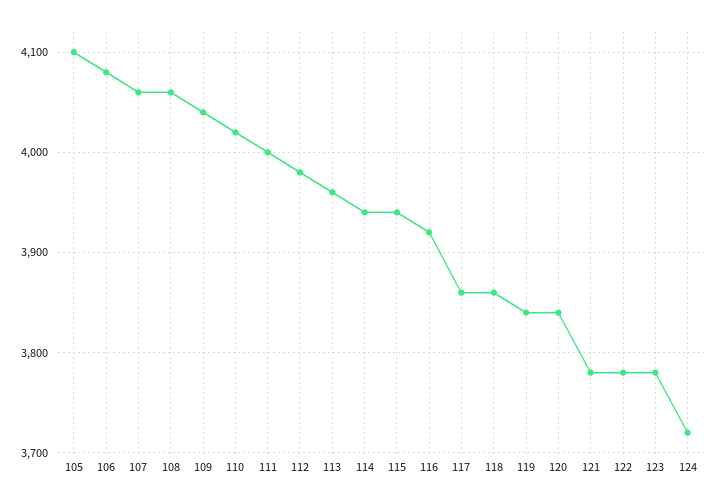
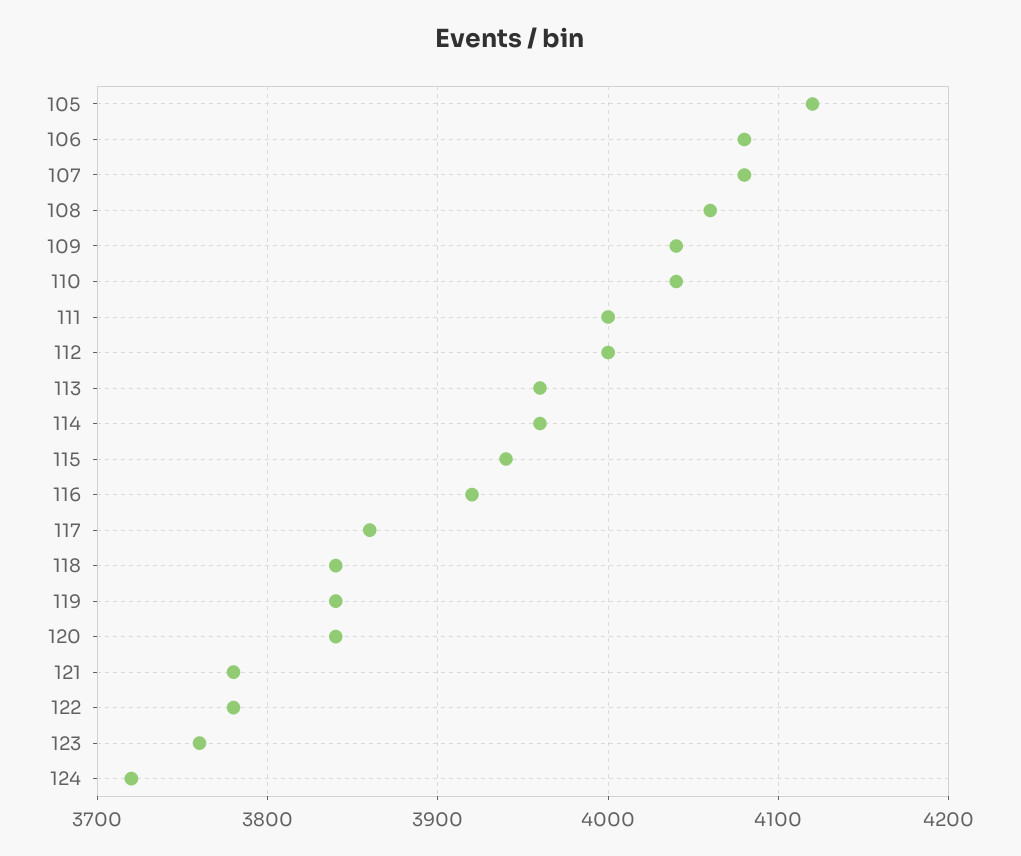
  {
-   "105": 4100,
+   "105": 4120,
    "106": 4080,
-   "107": 4060,
+   "107": 4080,
    "108": 4060,
    "109": 4040,
-   "110": 4020,
+   "110": 4040,
    "111": 4000,
-   "112": 3980,
+   "112": 4000,
    "113": 3960,
-   "114": 3940,
+   "114": 3960,
    "115": 3940,
    "116": 3920,
    "117": 3860,
-   "118": 3860,
+   "118": 3840,
    "119": 3840,
    "120": 3840,
    "121": 3780,
    "122": 3780,
-   "123": 3780,
+   "123": 3760,
    "124": 3720
  }

